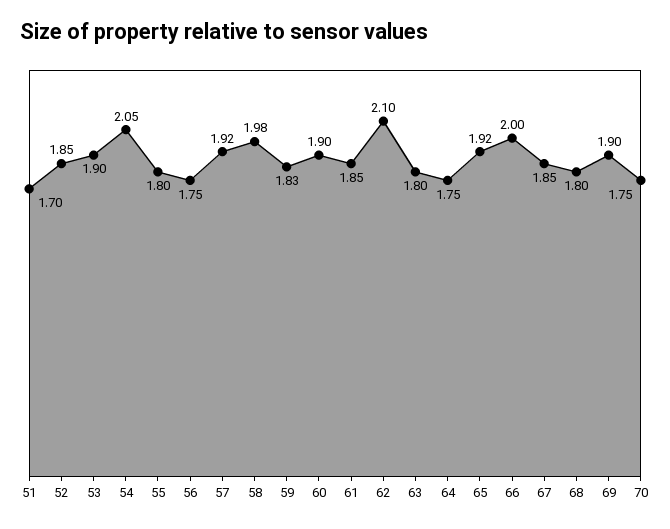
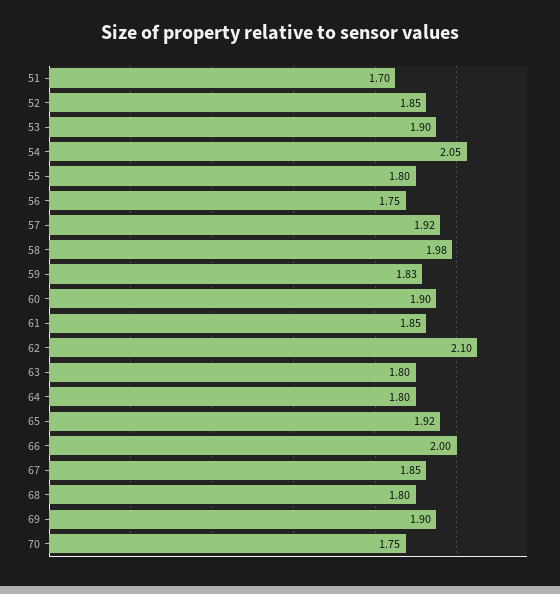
  {
    "51": 1.7,
    "52": 1.85,
    "53": 1.9,
    "54": 2.05,
    "55": 1.8,
    "56": 1.75,
    "57": 1.92,
    "58": 1.98,
    "59": 1.83,
    "60": 1.9,
    "61": 1.85,
    "62": 2.1,
    "63": 1.8,
-   "64": 1.75,
+   "64": 1.8,
    "65": 1.92,
    "66": 2,
    "67": 1.85,
    "68": 1.8,
    "69": 1.9,
    "70": 1.75
  }

